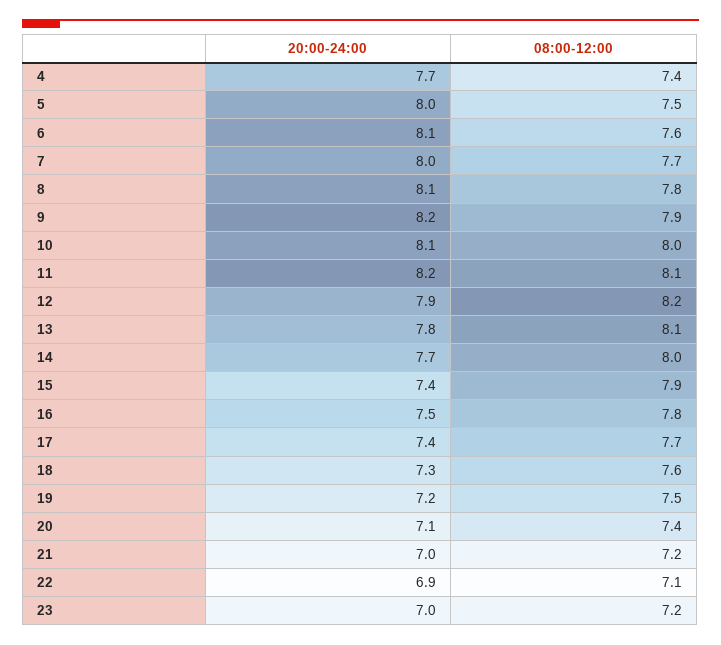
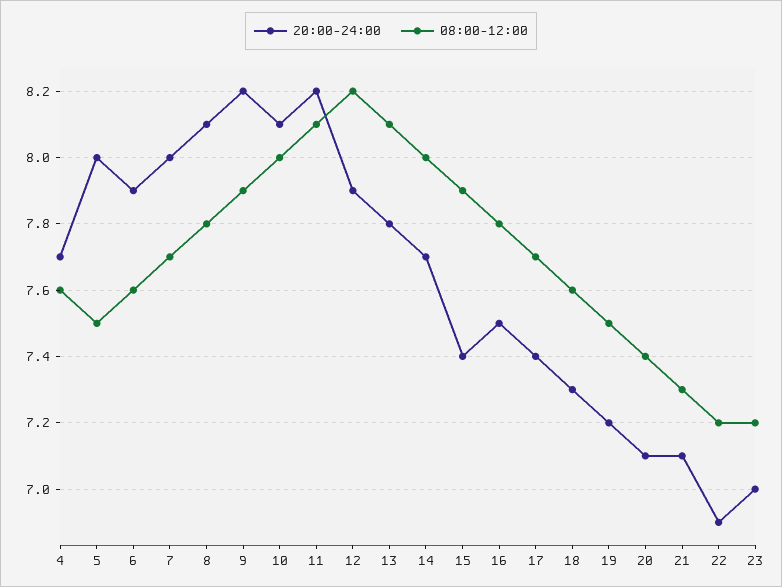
  {
    "20:00-24:00": {
      "4": 7.7,
      "5": 8,
-     "6": 8.1,
+     "6": 7.9,
      "7": 8,
      "8": 8.1,
      "9": 8.2,
      "10": 8.1,
      "11": 8.2,
      "12": 7.9,
      "13": 7.8,
      "14": 7.7,
      "15": 7.4,
      "16": 7.5,
      "17": 7.4,
      "18": 7.3,
      "19": 7.2,
      "20": 7.1,
-     "21": 7,
+     "21": 7.1,
      "22": 6.9,
      "23": 7
    },
    "08:00-12:00": {
-     "4": 7.4,
+     "4": 7.6,
      "5": 7.5,
      "6": 7.6,
      "7": 7.7,
      "8": 7.8,
      "9": 7.9,
      "10": 8,
      "11": 8.1,
      "12": 8.2,
      "13": 8.1,
      "14": 8,
      "15": 7.9,
      "16": 7.8,
      "17": 7.7,
      "18": 7.6,
      "19": 7.5,
      "20": 7.4,
-     "21": 7.2,
+     "21": 7.3,
-     "22": 7.1,
+     "22": 7.2,
      "23": 7.2
    }
  }

